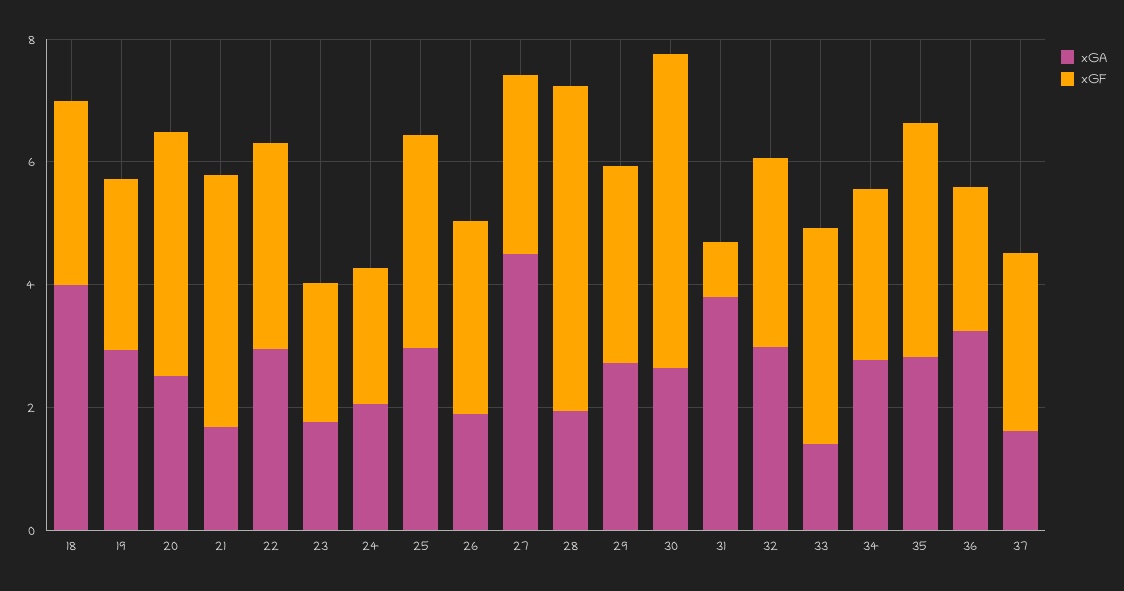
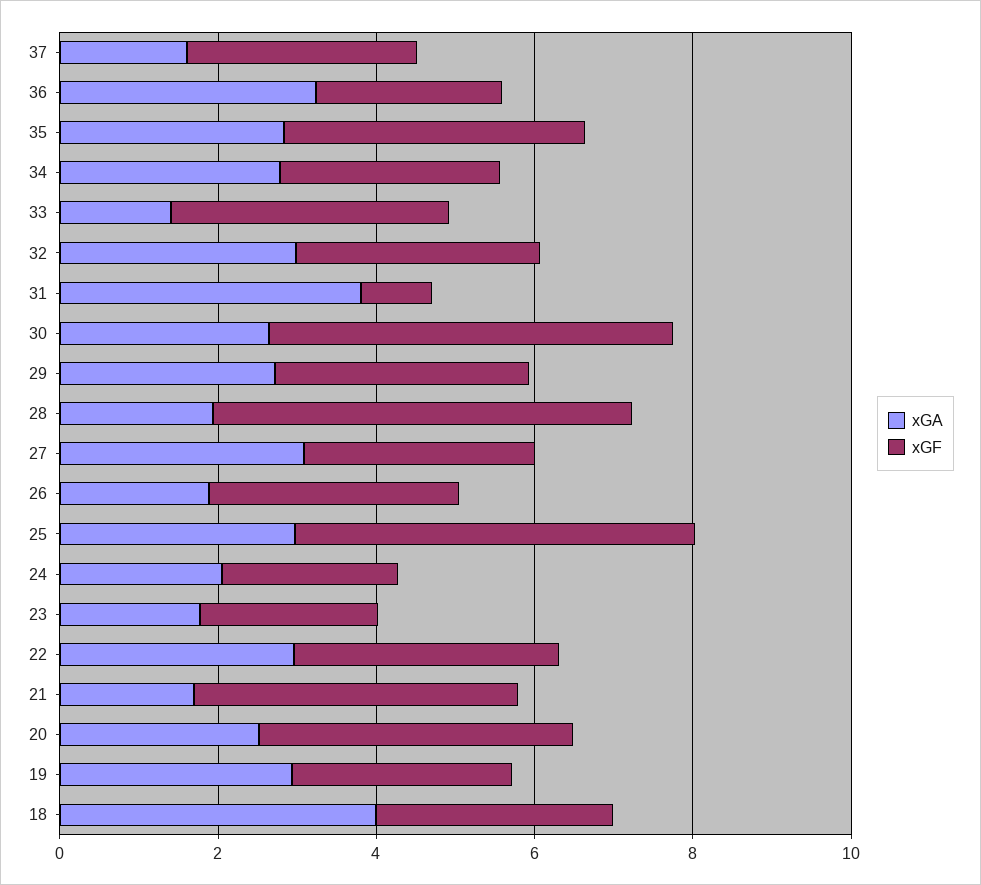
  {
    "xGA": {
      "18": 4,
      "19": 3,
      "20": 2.5,
      "21": 1.5,
      "22": 3,
      "23": 2,
      "24": 2,
      "25": 3,
      "26": 2,
-     "27": 4.5,
+     "27": 3,
      "28": 2,
      "29": 2.5,
      "30": 2.5,
      "31": 4,
      "32": 3,
      "33": 1.5,
      "34": 3,
      "35": 3,
      "36": 3,
      "37": 1.5
    },
    "xGF": {
      "18": 3,
      "19": 3,
      "20": 4,
      "21": 4,
      "22": 3.5,
      "23": 2.5,
      "24": 2,
-     "25": 3.5,
+     "25": 5,
      "26": 3,
      "27": 3,
      "28": 5.5,
      "29": 3,
      "30": 5,
      "31": 1,
      "32": 3,
      "33": 3.5,
      "34": 3,
      "35": 4,
      "36": 2.5,
      "37": 3
    }
  }

